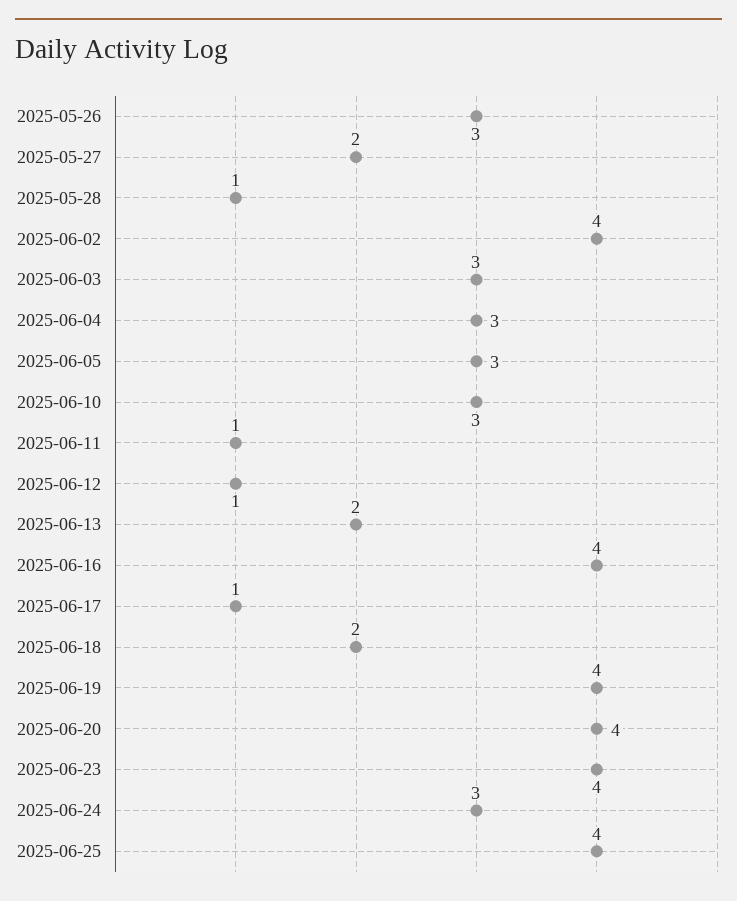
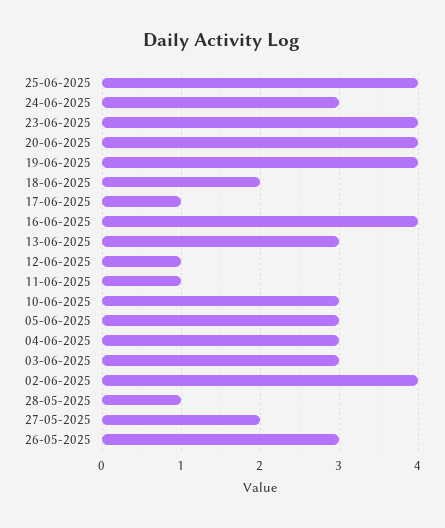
  {
    "2025-05-26": 3,
    "2025-05-27": 2,
    "2025-05-28": 1,
    "2025-06-02": 4,
    "2025-06-03": 3,
    "2025-06-04": 3,
    "2025-06-05": 3,
    "2025-06-10": 3,
    "2025-06-11": 1,
    "2025-06-12": 1,
-   "2025-06-13": 2,
+   "2025-06-13": 3,
    "2025-06-16": 4,
    "2025-06-17": 1,
    "2025-06-18": 2,
    "2025-06-19": 4,
    "2025-06-20": 4,
    "2025-06-23": 4,
    "2025-06-24": 3,
    "2025-06-25": 4
  }

